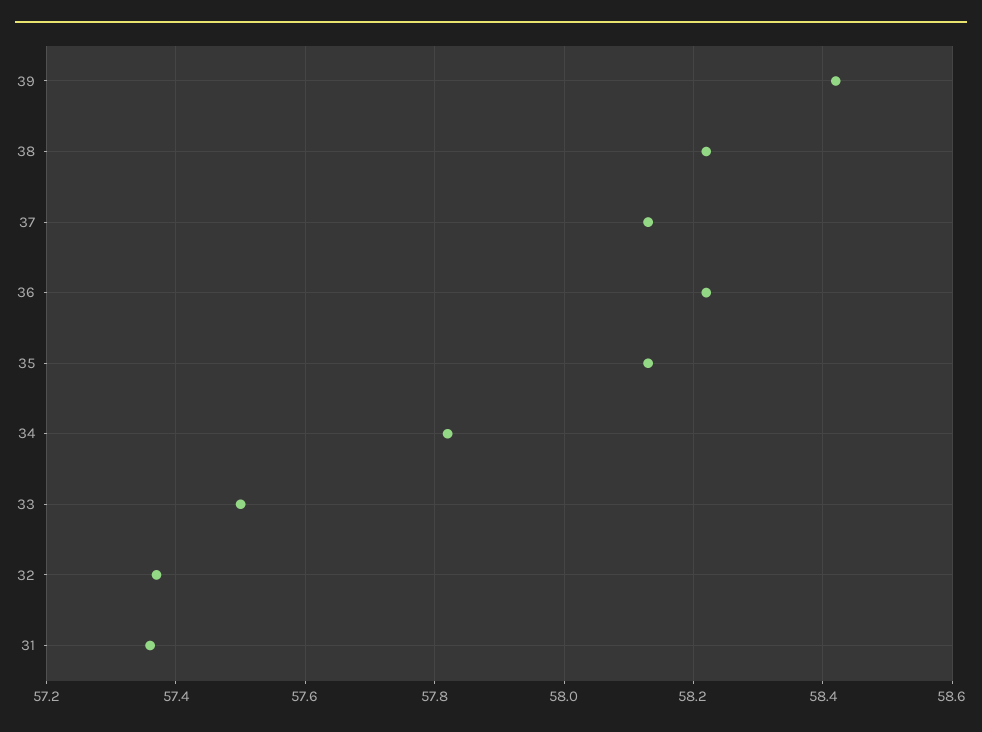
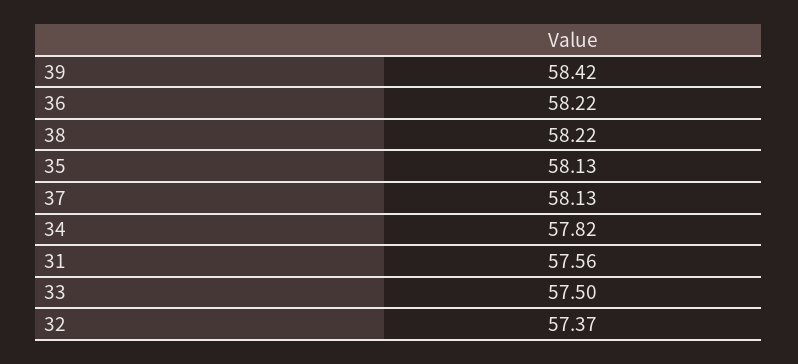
  {
    "39": 58.42,
    "38": 58.22,
    "37": 58.13,
    "36": 58.22,
    "35": 58.13,
    "34": 57.82,
    "33": 57.5,
    "32": 57.37,
-   "31": 57.35
+   "31": 57.56
  }

